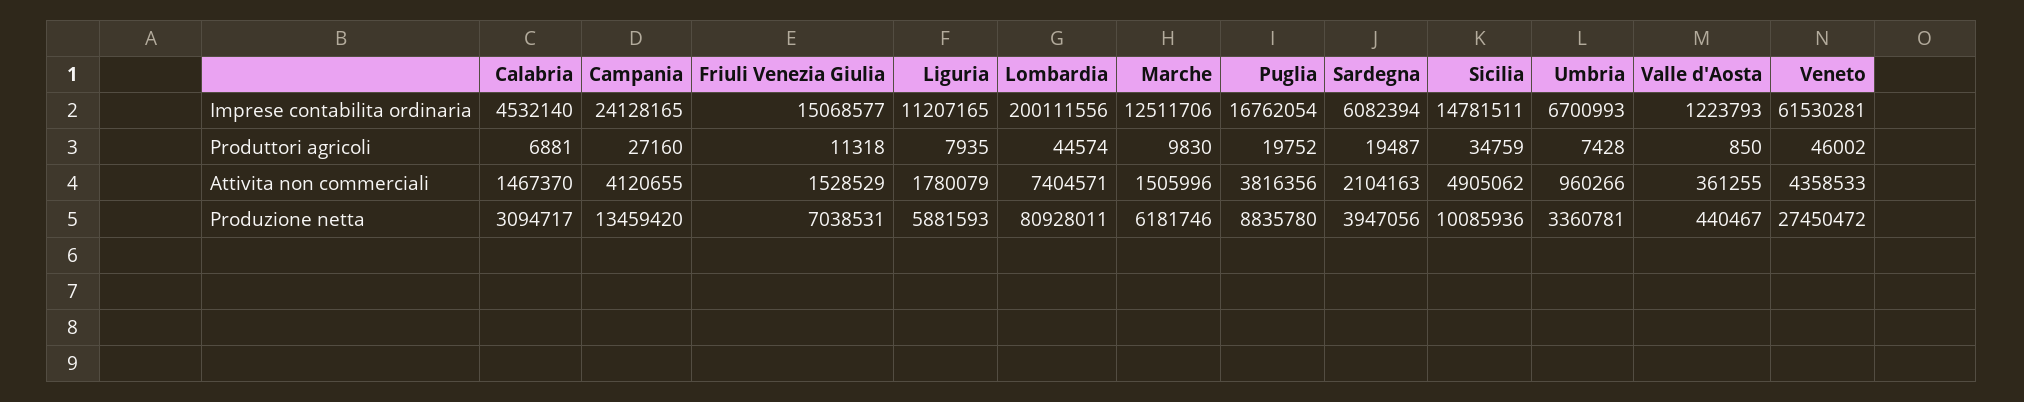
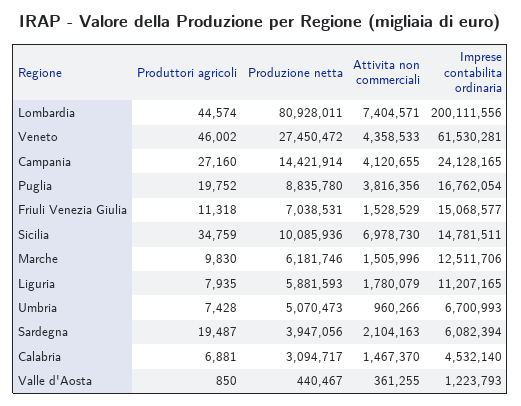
  {
    "Calabria": {
      "Imprese contabilita ordinaria": 4532140,
      "Produttori agricoli": 6881,
      "Attivita non commerciali": 1467370,
      "Produzione netta": 3094717
    },
    "Campania": {
      "Imprese contabilita ordinaria": 24128165,
      "Produttori agricoli": 27160,
      "Attivita non commerciali": 4120655,
-     "Produzione netta": 13459420
+     "Produzione netta": 14421914
    },
    "Friuli Venezia Giulia": {
      "Imprese contabilita ordinaria": 15068577,
      "Produttori agricoli": 11318,
      "Attivita non commerciali": 1528529,
      "Produzione netta": 7038531
    },
    "Liguria": {
      "Imprese contabilita ordinaria": 11207165,
      "Produttori agricoli": 7935,
      "Attivita non commerciali": 1780079,
      "Produzione netta": 5881593
    },
    "Lombardia": {
      "Imprese contabilita ordinaria": 200111556,
      "Produttori agricoli": 44574,
      "Attivita non commerciali": 7404571,
      "Produzione netta": 80928011
    },
    "Marche": {
      "Imprese contabilita ordinaria": 12511706,
      "Produttori agricoli": 9830,
      "Attivita non commerciali": 1505996,
      "Produzione netta": 6181746
    },
    "Puglia": {
      "Imprese contabilita ordinaria": 16762054,
      "Produttori agricoli": 19752,
      "Attivita non commerciali": 3816356,
      "Produzione netta": 8835780
    },
    "Sardegna": {
      "Imprese contabilita ordinaria": 6082394,
      "Produttori agricoli": 19487,
      "Attivita non commerciali": 2104163,
      "Produzione netta": 3947056
    },
    "Sicilia": {
      "Imprese contabilita ordinaria": 14781511,
      "Produttori agricoli": 34759,
-     "Attivita non commerciali": 4905062,
+     "Attivita non commerciali": 6978730,
      "Produzione netta": 10085936
    },
    "Umbria": {
      "Imprese contabilita ordinaria": 6700993,
      "Produttori agricoli": 7428,
      "Attivita non commerciali": 960266,
-     "Produzione netta": 3360781
+     "Produzione netta": 5070473
    },
    "Valle d'Aosta": {
      "Imprese contabilita ordinaria": 1223793,
      "Produttori agricoli": 850,
      "Attivita non commerciali": 361255,
      "Produzione netta": 440467
    },
    "Veneto": {
      "Imprese contabilita ordinaria": 61530281,
      "Produttori agricoli": 46002,
      "Attivita non commerciali": 4358533,
      "Produzione netta": 27450472
    }
  }

